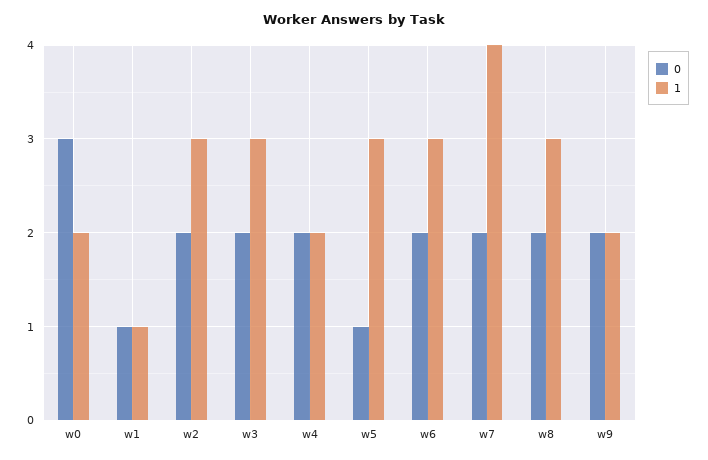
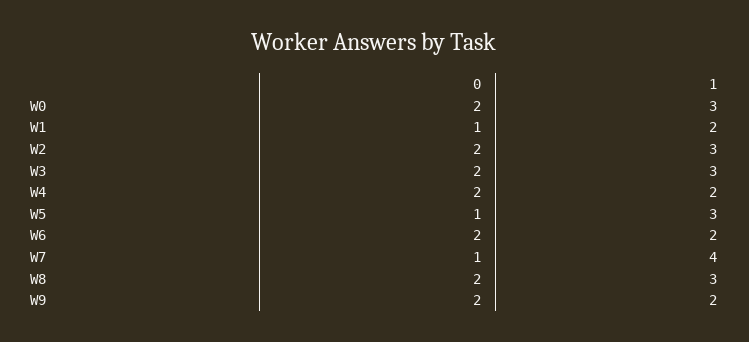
  {
    "0": {
-     "w0": 3,
+     "w0": 2,
      "w1": 1,
      "w2": 2,
      "w3": 2,
      "w4": 2,
      "w5": 1,
      "w6": 2,
-     "w7": 2,
+     "w7": 1,
      "w8": 2,
      "w9": 2
    },
    "1": {
-     "w0": 2,
+     "w0": 3,
-     "w1": 1,
+     "w1": 2,
      "w2": 3,
      "w3": 3,
      "w4": 2,
      "w5": 3,
-     "w6": 3,
+     "w6": 2,
      "w7": 4,
      "w8": 3,
      "w9": 2
    }
  }

